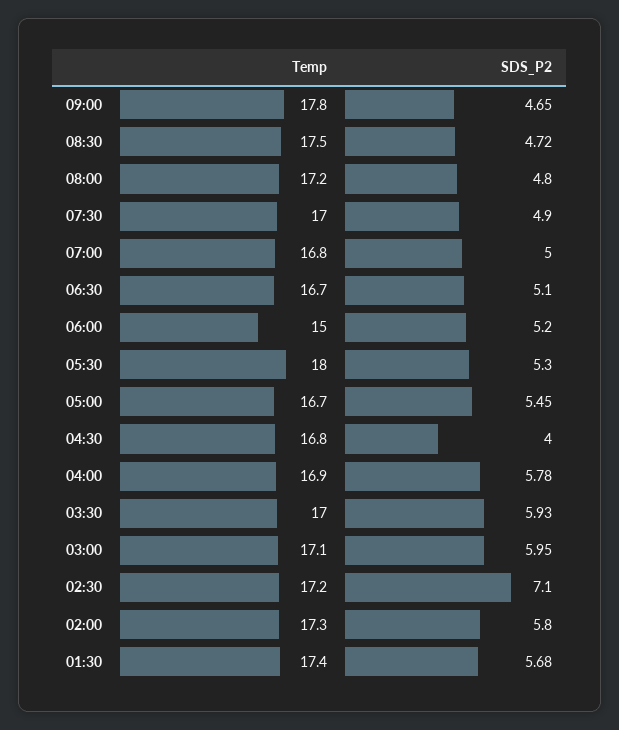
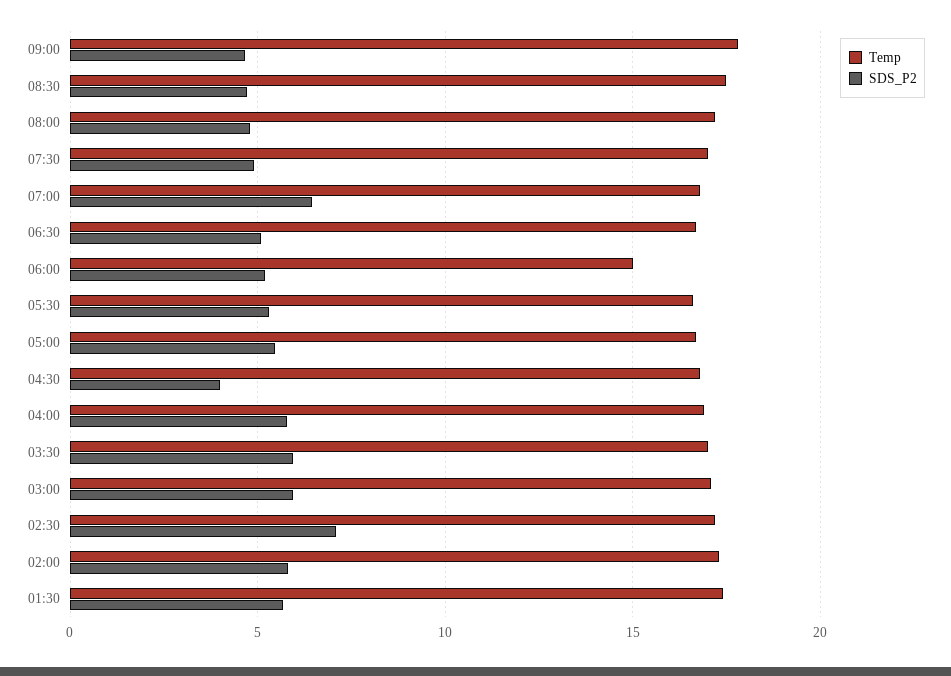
  {
    "Temp": {
      "09:00": 17.8,
      "08:30": 17.5,
      "08:00": 17.2,
      "07:30": 17,
      "07:00": 16.8,
      "06:30": 16.7,
      "06:00": 15,
-     "05:30": 18,
+     "05:30": 16.5,
      "05:00": 16.7,
      "04:30": 16.8,
      "04:00": 16.9,
      "03:30": 17,
      "03:00": 17.1,
      "02:30": 17.2,
      "02:00": 17.3,
      "01:30": 17.4
    },
    "SDS_P2": {
      "09:00": 4.65,
      "08:30": 4.72,
      "08:00": 4.8,
      "07:30": 4.9,
-     "07:00": 5,
+     "07:00": 6.5,
      "06:30": 5.1,
      "06:00": 5.2,
      "05:30": 5.3,
      "05:00": 5.45,
      "04:30": 4,
      "04:00": 5.78,
      "03:30": 5.93,
      "03:00": 5.95,
      "02:30": 7.1,
      "02:00": 5.8,
      "01:30": 5.68
    }
  }

